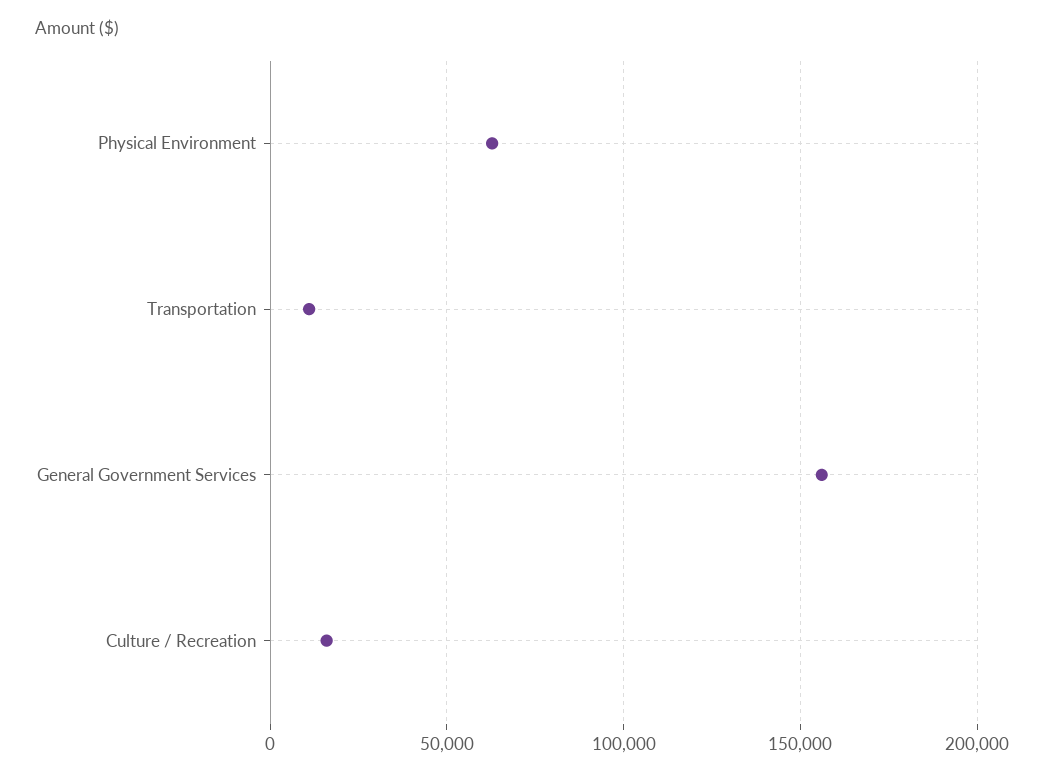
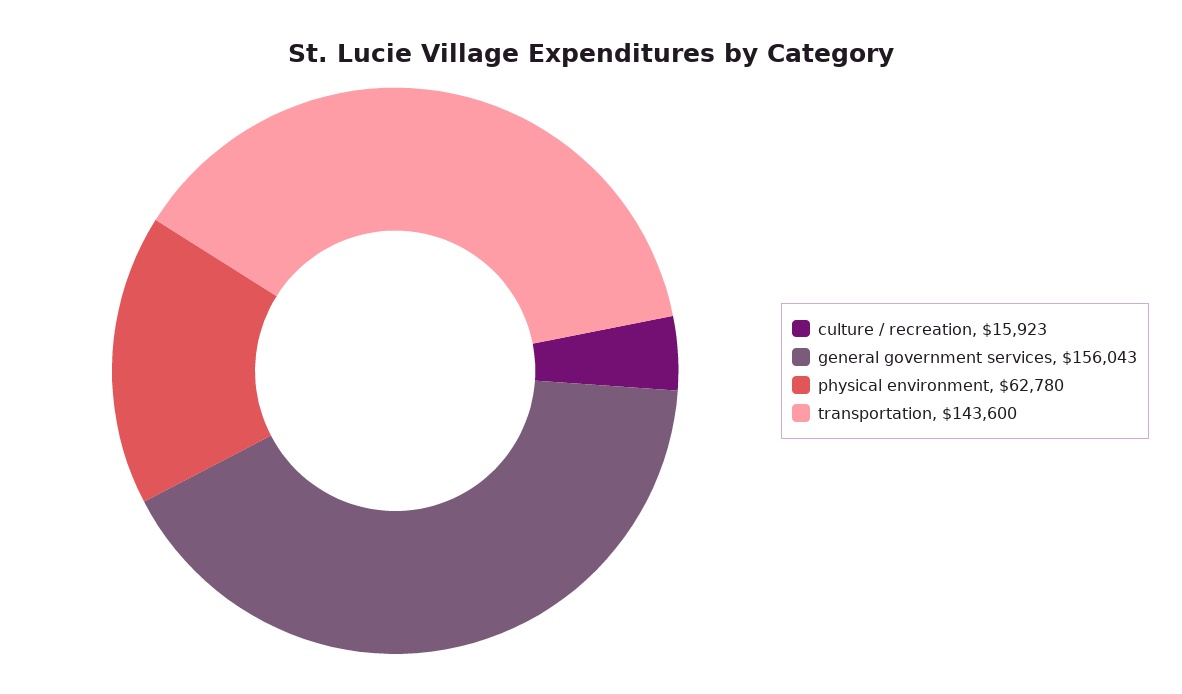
  {
    "Physical Environment": 62780,
-   "Transportation": 10000,
+   "Transportation": 143600,
    "General Government Services": 156043,
    "Culture / Recreation": 15923
  }

